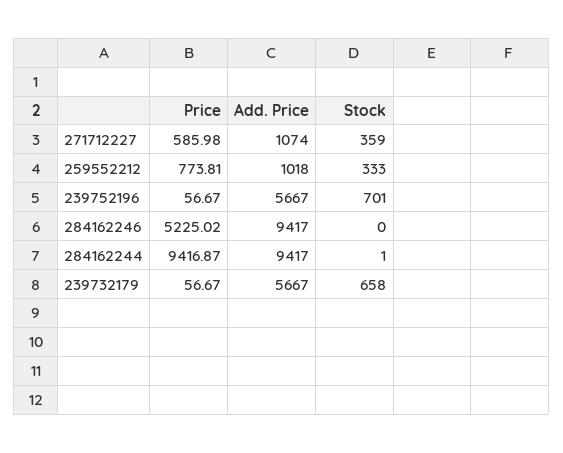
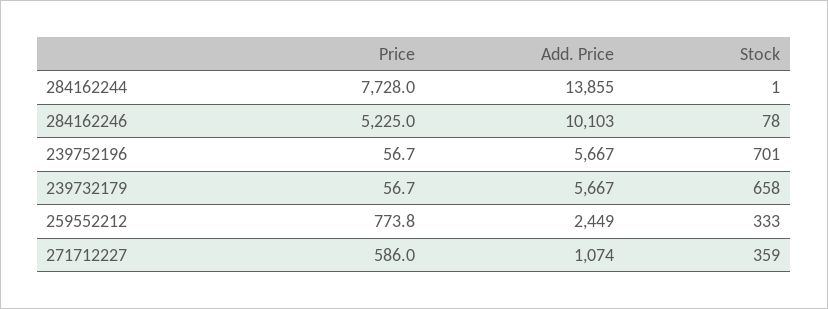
  {
    "Price": {
      "271712227": 585.98,
      "259552212": 773.81,
      "239752196": 56.67,
      "284162246": 5225.02,
-     "284162244": 9416.87,
+     "284162244": 7728,
      "239732179": 56.67
    },
    "Add. Price": {
      "271712227": 1074,
-     "259552212": 1018,
+     "259552212": 2449,
      "239752196": 5667,
-     "284162246": 9417,
+     "284162246": 10103,
-     "284162244": 9417,
+     "284162244": 13855,
      "239732179": 5667
    },
    "Stock": {
      "271712227": 359,
      "259552212": 333,
      "239752196": 701,
-     "284162246": 0,
+     "284162246": 78,
      "284162244": 1,
      "239732179": 658
    }
  }

